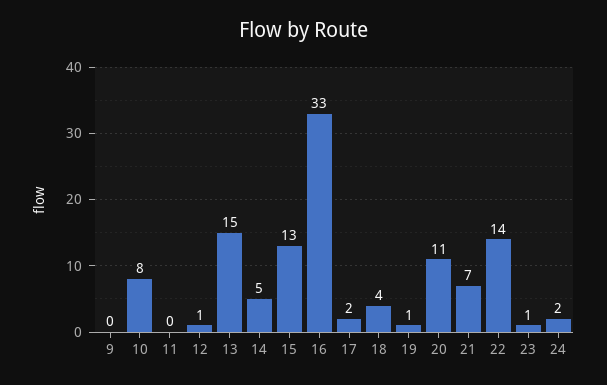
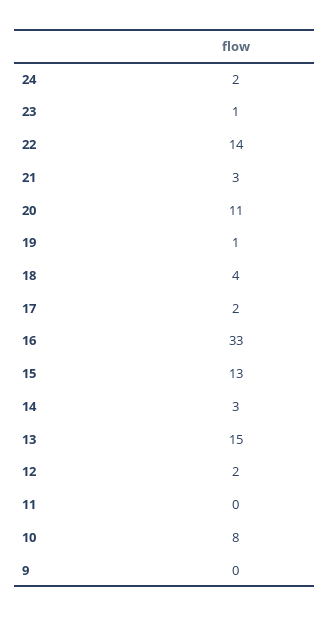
  {
    "9": 0,
    "10": 8,
    "11": 0,
-   "12": 1,
+   "12": 2,
    "13": 15,
-   "14": 5,
+   "14": 3,
    "15": 13,
    "16": 33,
    "17": 2,
    "18": 4,
    "19": 1,
    "20": 11,
-   "21": 7,
+   "21": 3,
    "22": 14,
    "23": 1,
    "24": 2
  }

